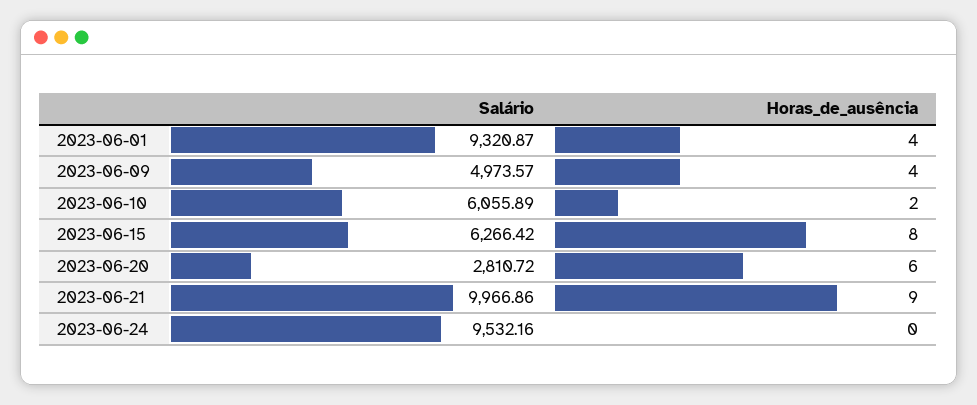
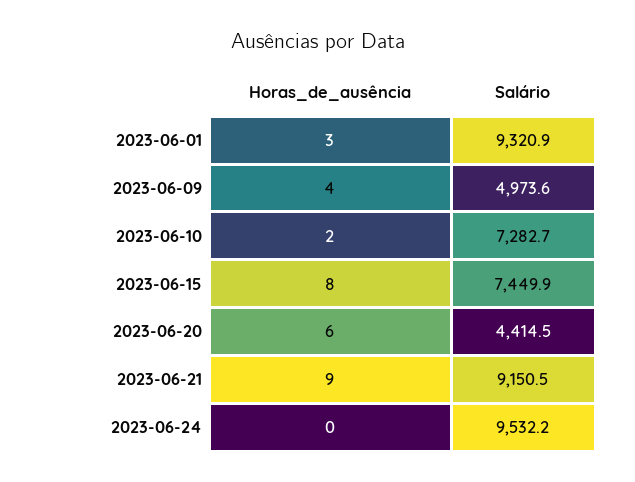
  {
    "Salário": {
      "2023-06-01": 9320.87,
      "2023-06-09": 4973.57,
-     "2023-06-10": 6055.89,
+     "2023-06-10": 7282.7,
-     "2023-06-15": 6266.42,
+     "2023-06-15": 7449.9,
-     "2023-06-20": 2810.72,
+     "2023-06-20": 4414.5,
-     "2023-06-21": 9966.86,
+     "2023-06-21": 9150.5,
      "2023-06-24": 9532.16
    },
    "Horas_de_ausência": {
-     "2023-06-01": 4,
+     "2023-06-01": 3,
      "2023-06-09": 4,
      "2023-06-10": 2,
      "2023-06-15": 8,
      "2023-06-20": 6,
      "2023-06-21": 9,
      "2023-06-24": 0
    }
  }

